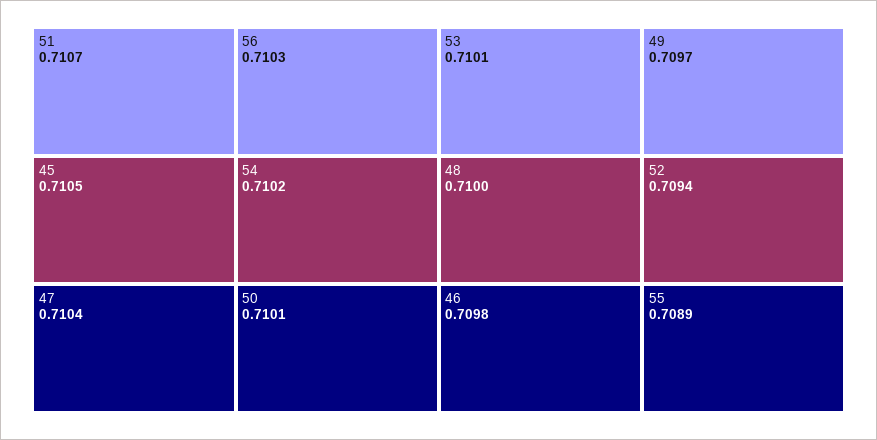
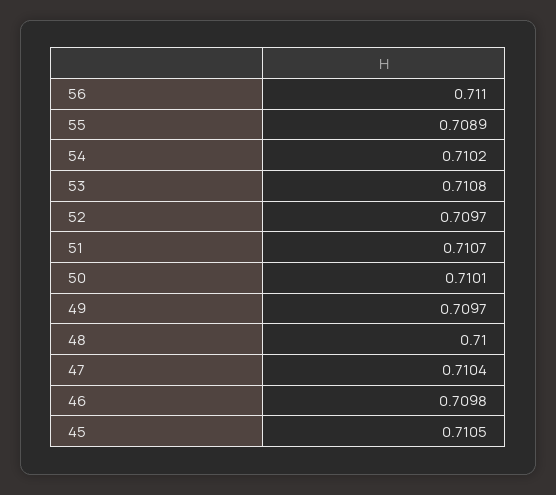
  {
    "51": 0.7107,
    "45": 0.7105,
    "47": 0.7104,
-   "56": 0.7103,
+   "56": 0.711,
    "54": 0.7102,
    "50": 0.7101,
-   "53": 0.7101,
+   "53": 0.7108,
    "48": 0.71,
    "46": 0.7098,
    "49": 0.7097,
-   "52": 0.7094,
+   "52": 0.7097,
    "55": 0.7089
  }

